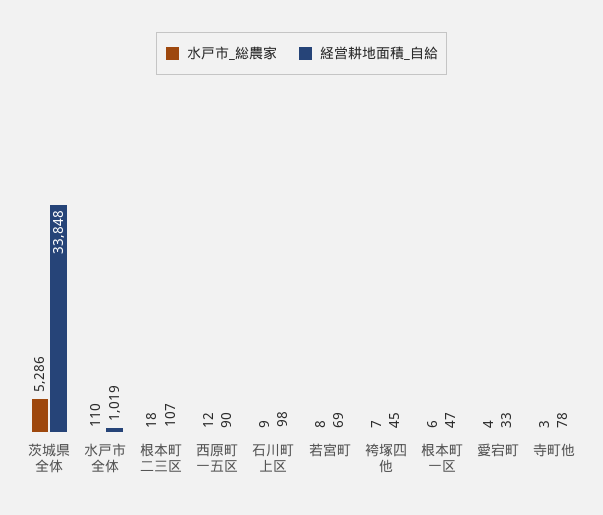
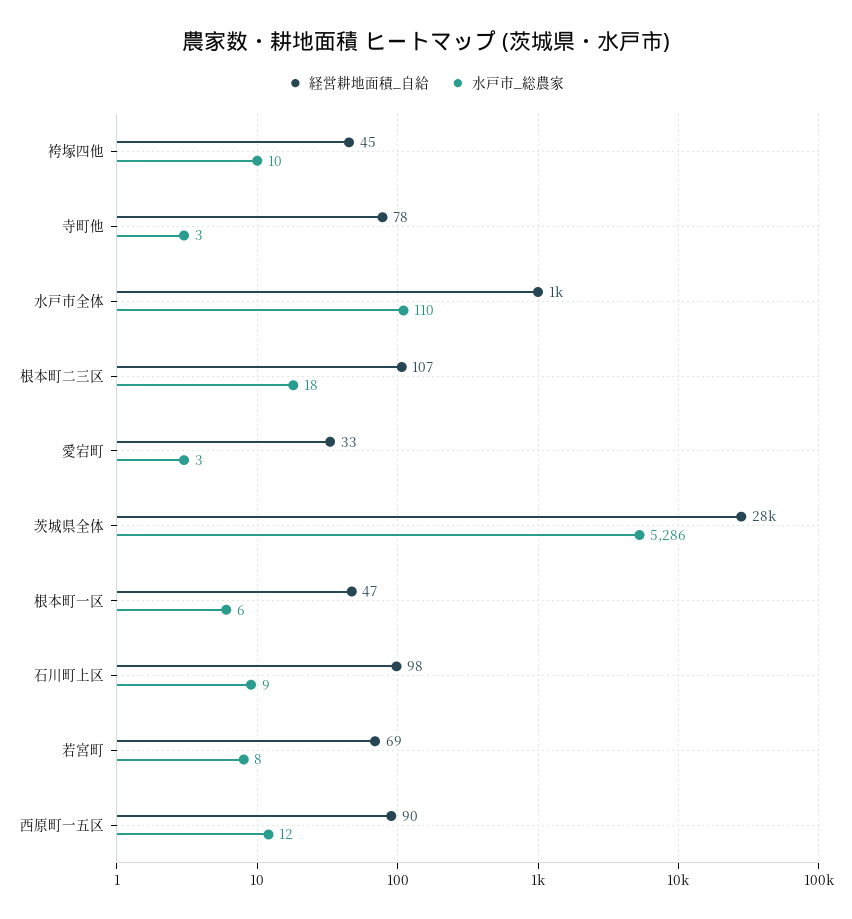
  {
    "水戸市_総農家": {
      "茨城県全体": 5286,
      "水戸市全体": 110,
      "根本町二三区": 18,
      "西原町一五区": 12,
      "石川町上区": 9,
      "若宮町": 8,
-     "袴塚四他": 7,
+     "袴塚四他": 10,
      "根本町一区": 6,
-     "愛宕町": 4,
+     "愛宕町": 3,
      "寺町他": 3
    },
    "経営耕地面積_自給": {
-     "茨城県全体": 33848,
+     "茨城県全体": 28000,
      "水戸市全体": 1019,
      "根本町二三区": 107,
      "西原町一五区": 90,
      "石川町上区": 98,
      "若宮町": 69,
      "袴塚四他": 45,
      "根本町一区": 47,
      "愛宕町": 33,
      "寺町他": 78
    }
  }

